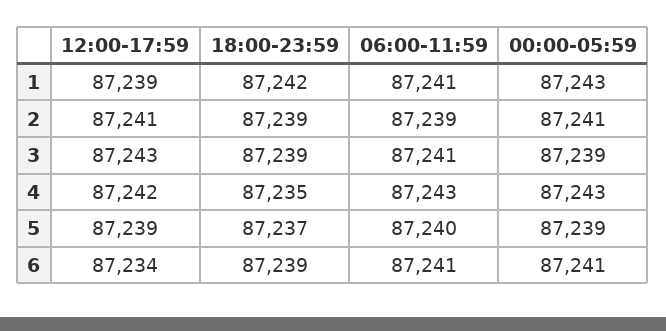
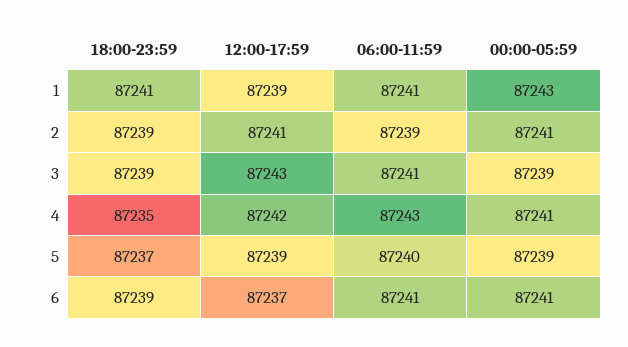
  {
    "12:00-17:59": {
      "1": 87239,
      "2": 87241,
      "3": 87243,
      "4": 87242,
      "5": 87239,
-     "6": 87234
+     "6": 87237
    },
    "18:00-23:59": {
-     "1": 87242,
+     "1": 87241,
      "2": 87239,
      "3": 87239,
      "4": 87235,
      "5": 87237,
      "6": 87239
    },
    "06:00-11:59": {
      "1": 87241,
      "2": 87239,
      "3": 87241,
      "4": 87243,
      "5": 87240,
      "6": 87241
    },
    "00:00-05:59": {
      "1": 87243,
      "2": 87241,
      "3": 87239,
-     "4": 87243,
+     "4": 87241,
      "5": 87239,
      "6": 87241
    }
  }

